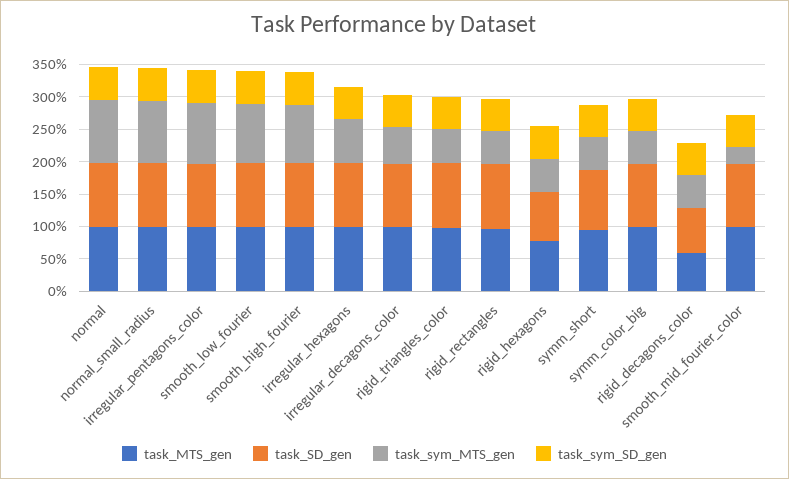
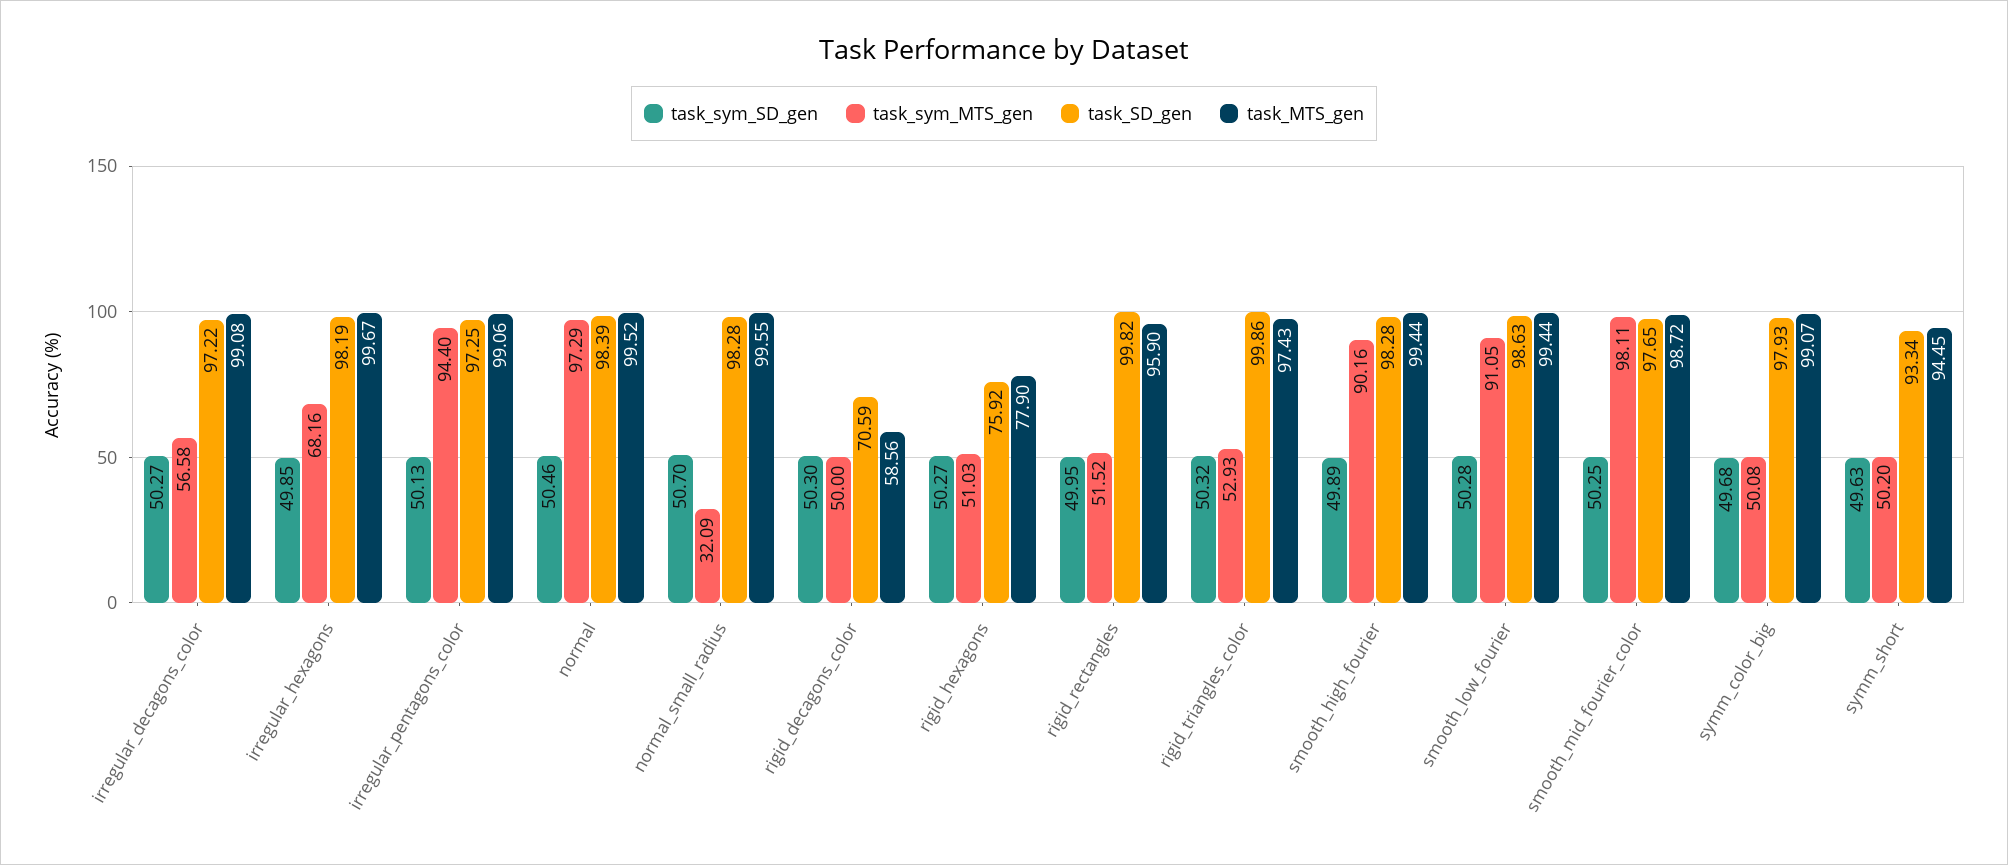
  {
    "task_MTS_gen": {
      "normal": 99.52,
      "normal_small_radius": 99.55,
      "irregular_pentagons_color": 99.06,
      "smooth_low_fourier": 99.44,
      "smooth_high_fourier": 99.44,
      "irregular_hexagons": 99.67,
      "irregular_decagons_color": 99.08,
      "rigid_triangles_color": 97.43,
      "rigid_rectangles": 95.9,
      "rigid_hexagons": 77.9,
      "symm_short": 94.45,
      "symm_color_big": 99.07,
      "rigid_decagons_color": 58.56,
      "smooth_mid_fourier_color": 98.72
    },
    "task_SD_gen": {
      "normal": 98.39,
      "normal_small_radius": 98.28,
      "irregular_pentagons_color": 97.25,
      "smooth_low_fourier": 98.63,
      "smooth_high_fourier": 98.28,
      "irregular_hexagons": 98.19,
      "irregular_decagons_color": 97.22,
      "rigid_triangles_color": 99.86,
      "rigid_rectangles": 99.82,
      "rigid_hexagons": 75.92,
      "symm_short": 93.34,
      "symm_color_big": 97.93,
      "rigid_decagons_color": 70.59,
      "smooth_mid_fourier_color": 97.65
    },
    "task_sym_MTS_gen": {
      "normal": 97.29,
-     "normal_small_radius": 100,
+     "normal_small_radius": 32.09,
      "irregular_pentagons_color": 94.4,
      "smooth_low_fourier": 91.05,
      "smooth_high_fourier": 90.16,
      "irregular_hexagons": 68.16,
      "irregular_decagons_color": 56.58,
      "rigid_triangles_color": 52.93,
      "rigid_rectangles": 51.52,
      "rigid_hexagons": 51.03,
      "symm_short": 50.2,
      "symm_color_big": 50.08,
      "rigid_decagons_color": 50,
-     "smooth_mid_fourier_color": 25
+     "smooth_mid_fourier_color": 98.11
    },
    "task_sym_SD_gen": {
      "normal": 50.46,
      "normal_small_radius": 50.7,
      "irregular_pentagons_color": 50.13,
      "smooth_low_fourier": 50.28,
      "smooth_high_fourier": 49.89,
      "irregular_hexagons": 49.85,
      "irregular_decagons_color": 50.27,
      "rigid_triangles_color": 50.32,
      "rigid_rectangles": 49.95,
      "rigid_hexagons": 50.27,
      "symm_short": 49.63,
      "symm_color_big": 49.68,
      "rigid_decagons_color": 50.3,
      "smooth_mid_fourier_color": 50.25
    }
  }

